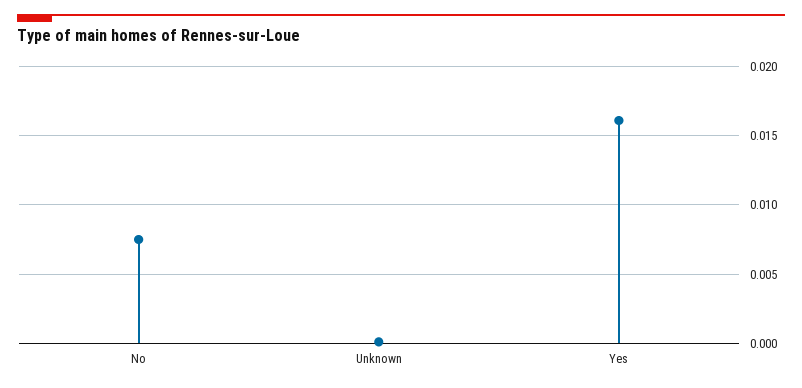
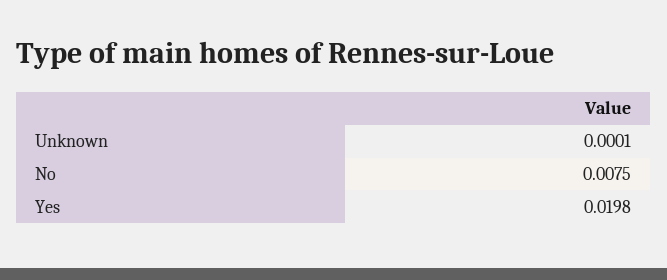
  {
    "No": 0.0075,
    "Unknown": 0.0001,
-   "Yes": 0.016
+   "Yes": 0.0198
  }

